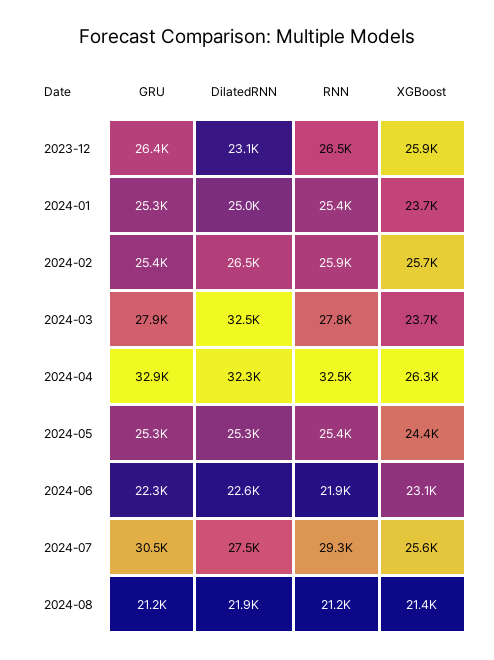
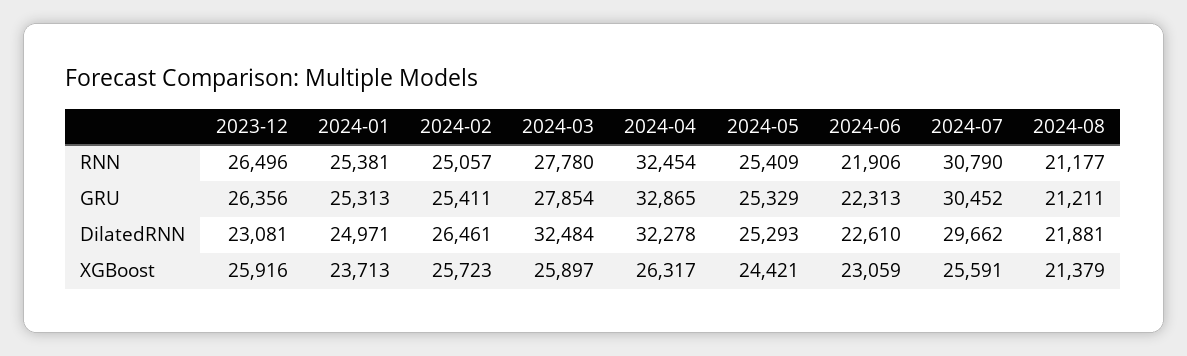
  {
    "GRU": {
      "2023-12": 26356,
      "2024-01": 25313,
      "2024-02": 25411,
      "2024-03": 27854,
      "2024-04": 32865,
      "2024-05": 25329,
      "2024-06": 22313,
      "2024-07": 30452,
      "2024-08": 21211
    },
    "DilatedRNN": {
      "2023-12": 23081,
      "2024-01": 24971,
      "2024-02": 26461,
      "2024-03": 32484,
      "2024-04": 32278,
      "2024-05": 25293,
      "2024-06": 22610,
-     "2024-07": 27500,
+     "2024-07": 29662,
      "2024-08": 21881
    },
    "RNN": {
      "2023-12": 26496,
      "2024-01": 25381,
-     "2024-02": 25900,
+     "2024-02": 25057,
      "2024-03": 27780,
      "2024-04": 32454,
      "2024-05": 25409,
      "2024-06": 21906,
-     "2024-07": 29300,
+     "2024-07": 30790,
      "2024-08": 21177
    },
    "XGBoost": {
      "2023-12": 25916,
      "2024-01": 23713,
      "2024-02": 25723,
-     "2024-03": 23700,
+     "2024-03": 25897,
      "2024-04": 26317,
      "2024-05": 24421,
      "2024-06": 23059,
      "2024-07": 25591,
      "2024-08": 21379
    }
  }

